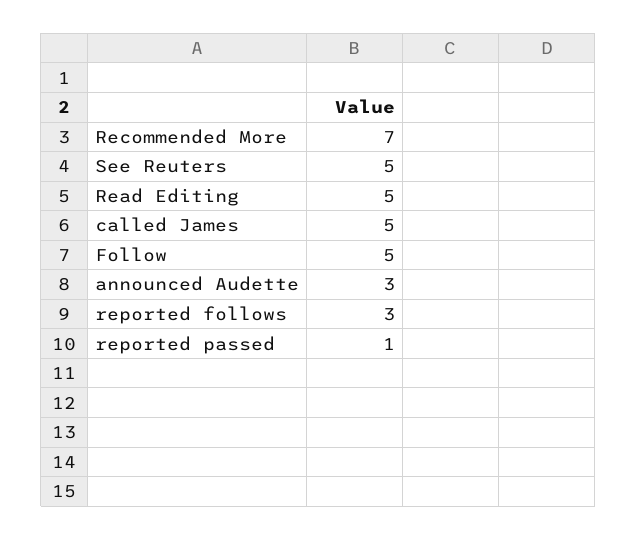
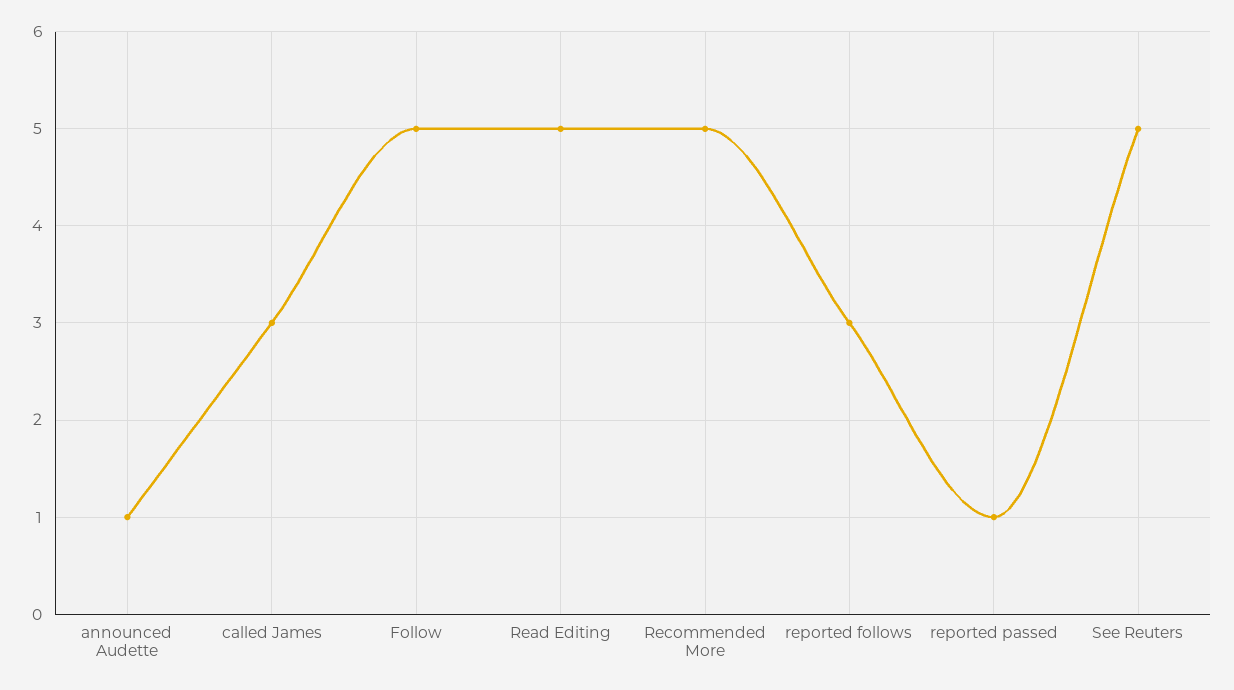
  {
-   "Recommended More": 7,
+   "Recommended More": 5,
    "See Reuters": 5,
    "Read Editing": 5,
-   "called James": 5,
+   "called James": 3,
    "Follow": 5,
-   "announced Audette": 3,
+   "announced Audette": 1,
    "reported follows": 3,
    "reported passed": 1
  }

